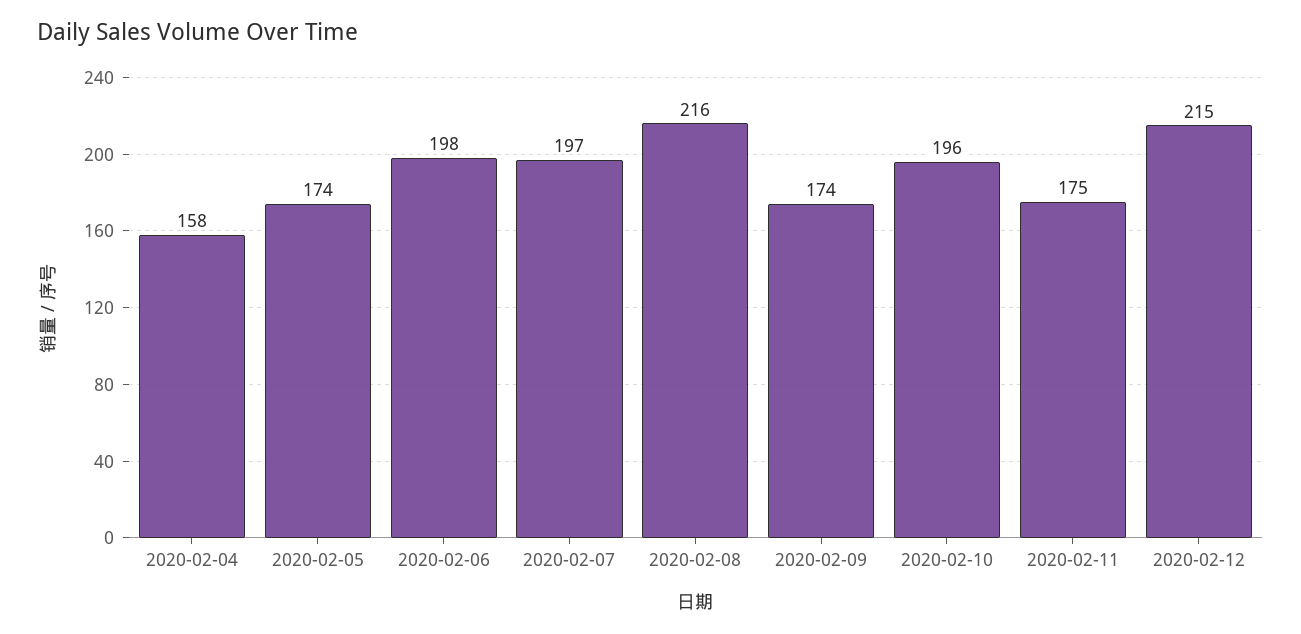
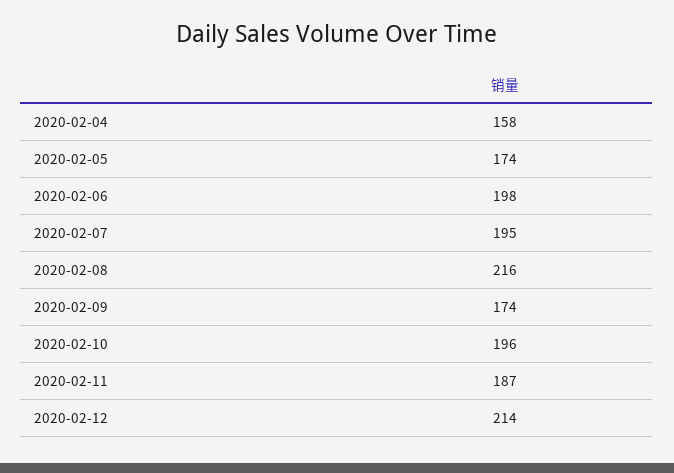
  {
    "2020-02-04": 158,
    "2020-02-05": 174,
    "2020-02-06": 198,
-   "2020-02-07": 197,
+   "2020-02-07": 195,
    "2020-02-08": 216,
    "2020-02-09": 174,
    "2020-02-10": 196,
-   "2020-02-11": 175,
+   "2020-02-11": 187,
-   "2020-02-12": 215
+   "2020-02-12": 214
  }

